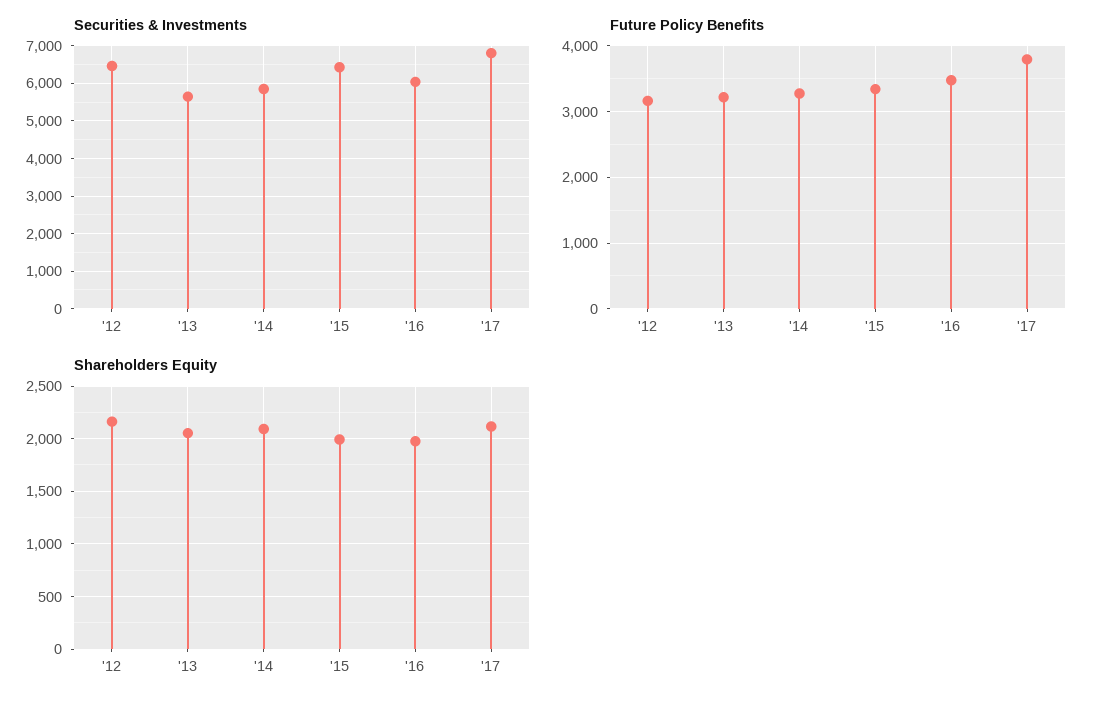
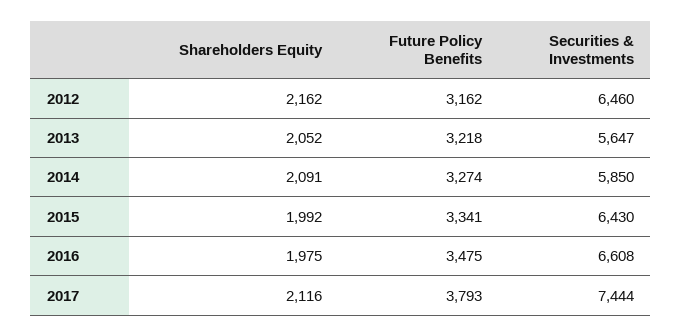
  {
    "Securities & Investments": {
      "'12": 6460,
      "'13": 5647,
      "'14": 5850,
      "'15": 6430,
-     "'16": 6000,
+     "'16": 6608,
-     "'17": 6800
+     "'17": 7444
    },
    "Future Policy Benefits": {
      "'12": 3162,
      "'13": 3218,
      "'14": 3274,
      "'15": 3341,
      "'16": 3475,
      "'17": 3793
    },
    "Shareholders Equity": {
      "'12": 2162,
      "'13": 2052,
      "'14": 2091,
      "'15": 1992,
      "'16": 1975,
      "'17": 2116
    }
  }

